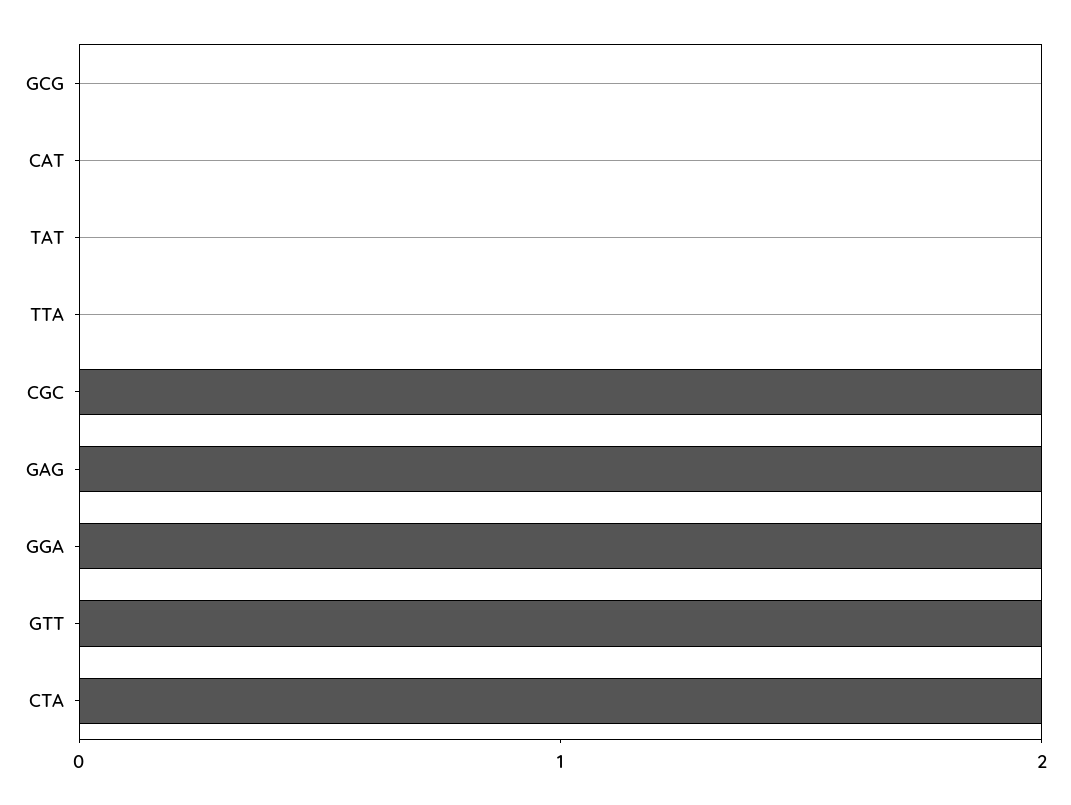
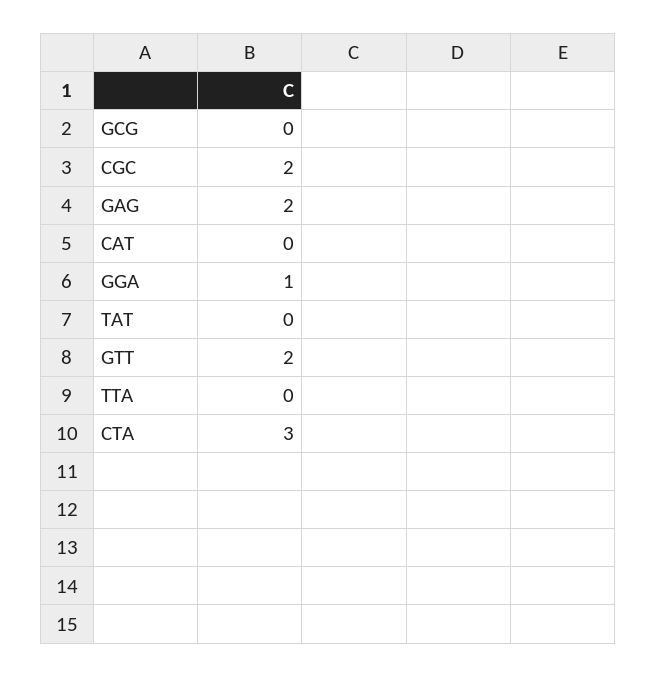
  {
    "GCG": 0,
    "CAT": 0,
    "TAT": 0,
    "TTA": 0,
    "CGC": 2,
    "GAG": 2,
-   "GGA": 2,
+   "GGA": 1,
    "GTT": 2,
-   "CTA": 2
+   "CTA": 3
  }

